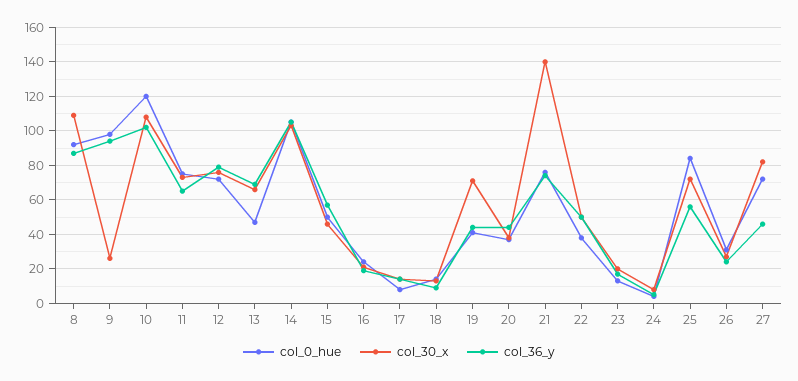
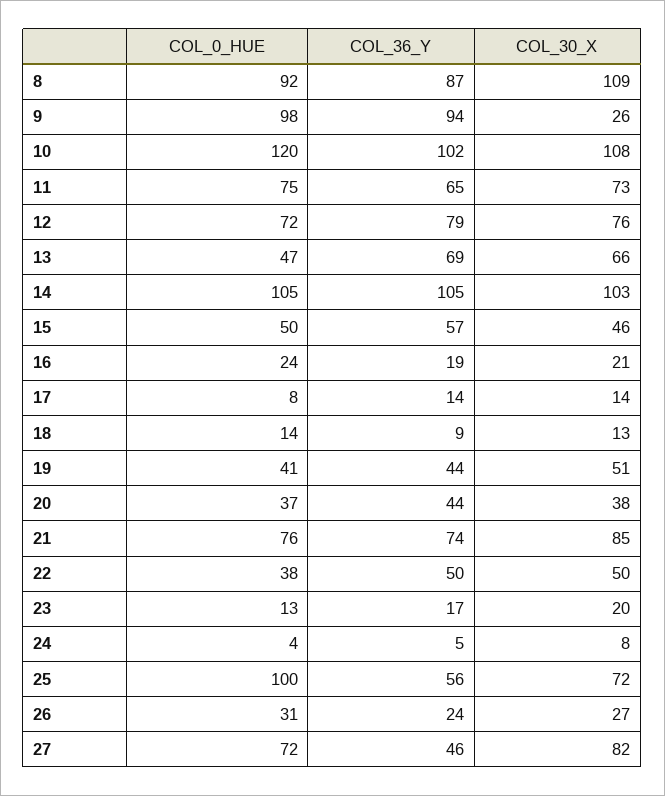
  {
    "col_0_hue": {
      "8": 92,
      "9": 98,
      "10": 120,
      "11": 75,
      "12": 72,
      "13": 47,
      "14": 105,
      "15": 50,
      "16": 24,
      "17": 8,
      "18": 14,
      "19": 41,
      "20": 37,
      "21": 76,
      "22": 38,
      "23": 13,
      "24": 4,
-     "25": 85,
+     "25": 100,
      "26": 31,
      "27": 72
    },
    "col_30_x": {
      "8": 109,
      "9": 26,
      "10": 108,
      "11": 73,
      "12": 76,
      "13": 66,
      "14": 103,
      "15": 46,
      "16": 21,
      "17": 14,
      "18": 13,
-     "19": 70,
+     "19": 51,
      "20": 38,
-     "21": 140,
+     "21": 85,
      "22": 50,
      "23": 20,
      "24": 8,
      "25": 72,
      "26": 27,
      "27": 82
    },
    "col_36_y": {
      "8": 87,
      "9": 94,
      "10": 102,
      "11": 65,
      "12": 79,
      "13": 69,
      "14": 105,
      "15": 57,
      "16": 19,
      "17": 14,
      "18": 9,
      "19": 44,
      "20": 44,
      "21": 74,
      "22": 50,
      "23": 17,
      "24": 5,
      "25": 56,
      "26": 24,
      "27": 46
    }
  }

